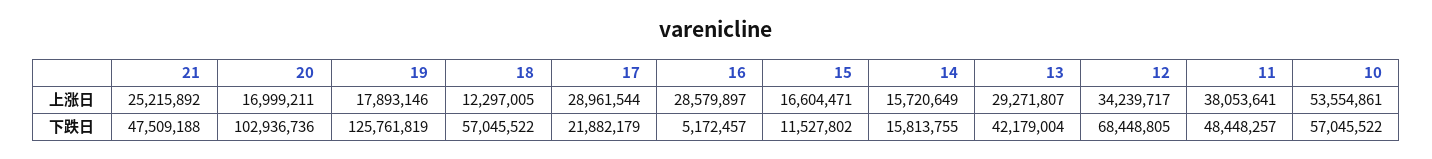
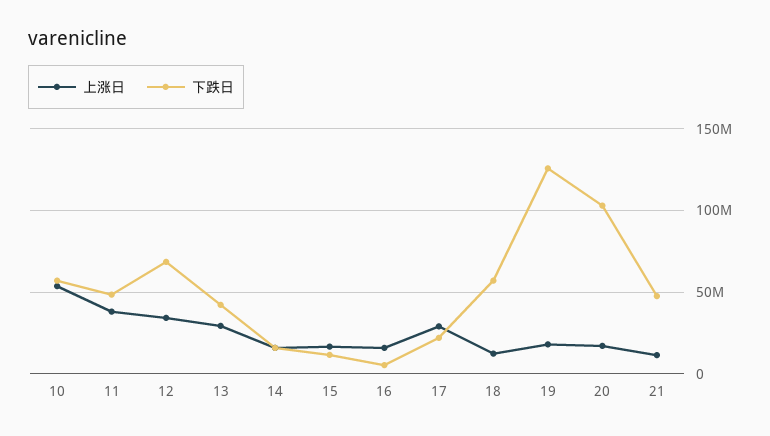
  {
    "上涨日": {
-     "21": 25215892,
+     "21": 10000000,
      "20": 16999211,
      "19": 17893146,
      "18": 12297005,
      "17": 28961544,
-     "16": 28579897,
+     "16": 15000000,
      "15": 16604471,
      "14": 15720649,
      "13": 29271807,
      "12": 34239717,
      "11": 38053641,
      "10": 53554861
    },
    "下跌日": {
      "21": 47509188,
      "20": 102936736,
      "19": 125761819,
      "18": 57045522,
      "17": 21882179,
      "16": 5172457,
      "15": 11527802,
      "14": 15813755,
      "13": 42179004,
      "12": 68448805,
      "11": 48448257,
      "10": 57045522
    }
  }

